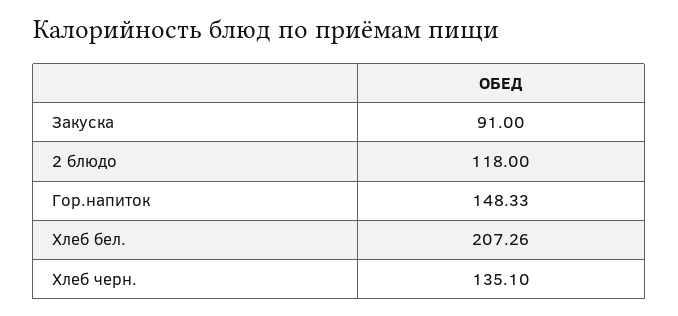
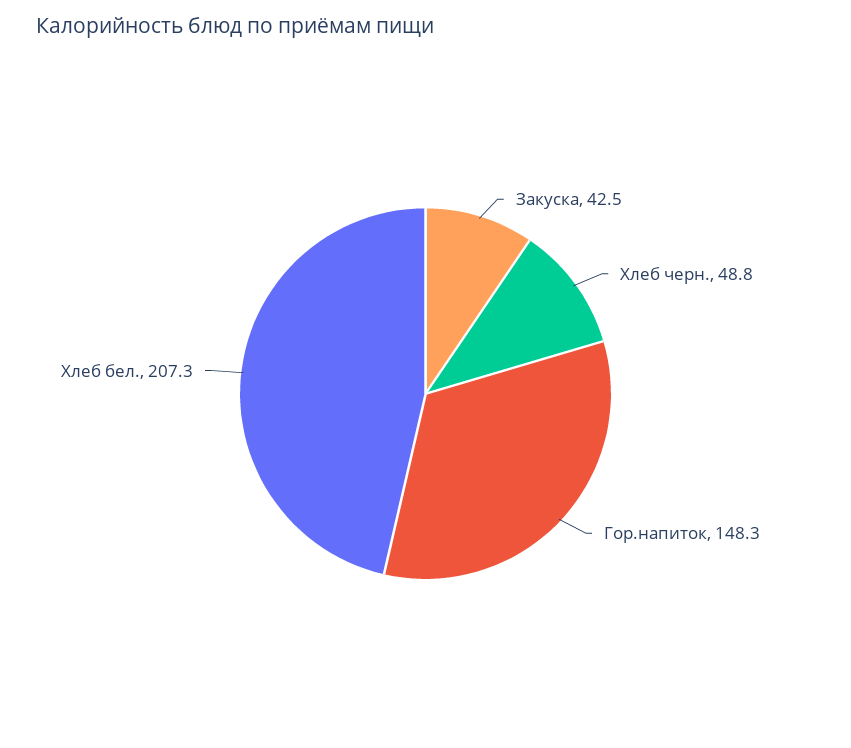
  {
-   "Закуска": 91,
+   "Закуска": 42.5,
-   "2 блюдо": 118,
    "Гор.напиток": 148.33,
    "Хлеб бел.": 207.26,
-   "Хлеб черн.": 135.1
+   "Хлеб черн.": 48.8
  }

